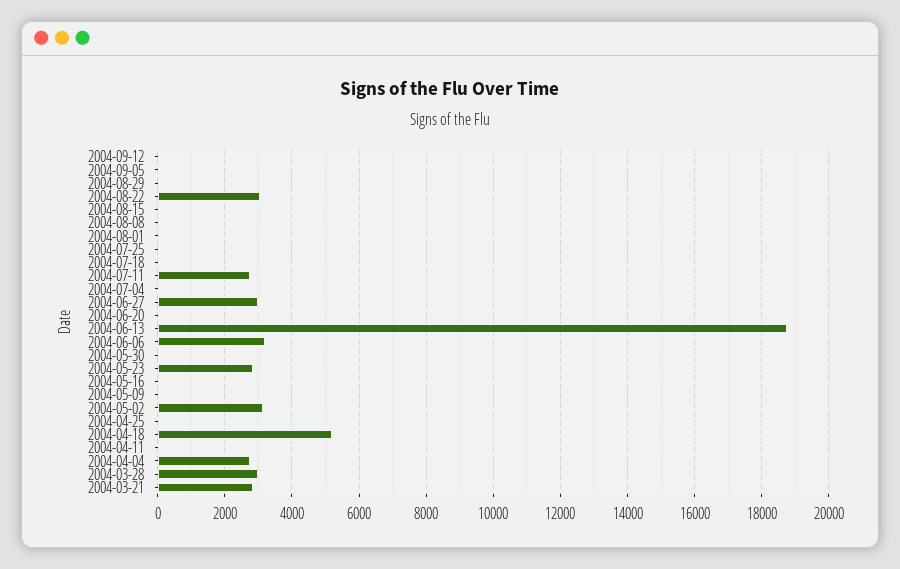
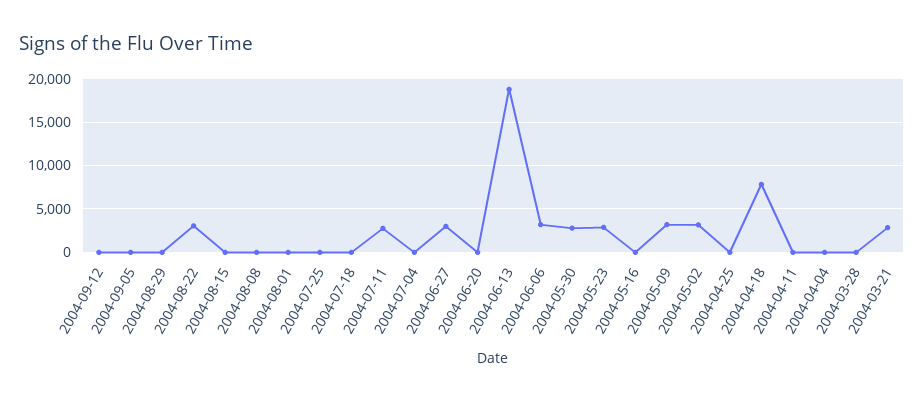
  {
    "2004-09-12": 0,
    "2004-09-05": 0,
    "2004-08-29": 0,
    "2004-08-22": 3000,
    "2004-08-15": 0,
    "2004-08-08": 0,
    "2004-08-01": 0,
    "2004-07-25": 0,
    "2004-07-18": 0,
    "2004-07-11": 2800,
    "2004-07-04": 0,
    "2004-06-27": 3000,
    "2004-06-20": 0,
    "2004-06-13": 18800,
    "2004-06-06": 3200,
-   "2004-05-30": 0,
+   "2004-05-30": 3000,
    "2004-05-23": 2800,
    "2004-05-16": 0,
-   "2004-05-09": 0,
+   "2004-05-09": 3000,
    "2004-05-02": 3200,
    "2004-04-25": 0,
-   "2004-04-18": 5200,
+   "2004-04-18": 8000,
    "2004-04-11": 0,
-   "2004-04-04": 2800,
+   "2004-04-04": 0,
-   "2004-03-28": 3000,
+   "2004-03-28": 0,
    "2004-03-21": 2800
  }

